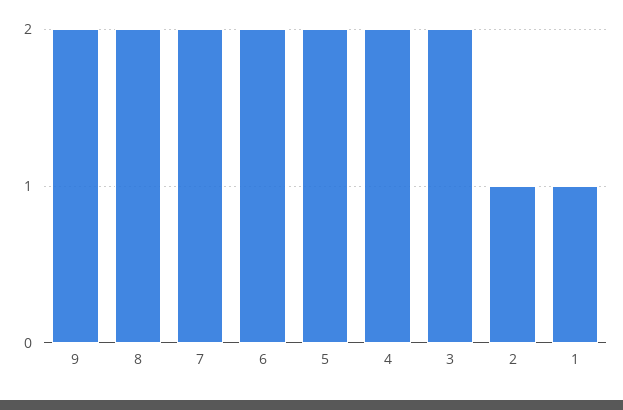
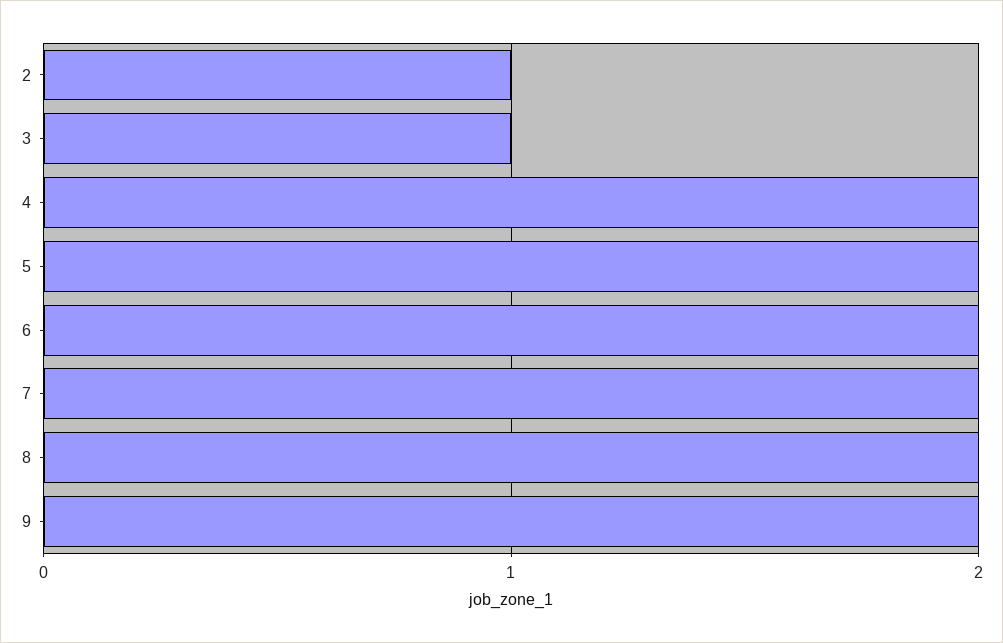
  {
    "9": 2,
    "8": 2,
    "7": 2,
    "6": 2,
    "5": 2,
    "4": 2,
-   "3": 2,
+   "3": 1,
-   "2": 1,
+   "2": 1
-   "1": 1
  }

